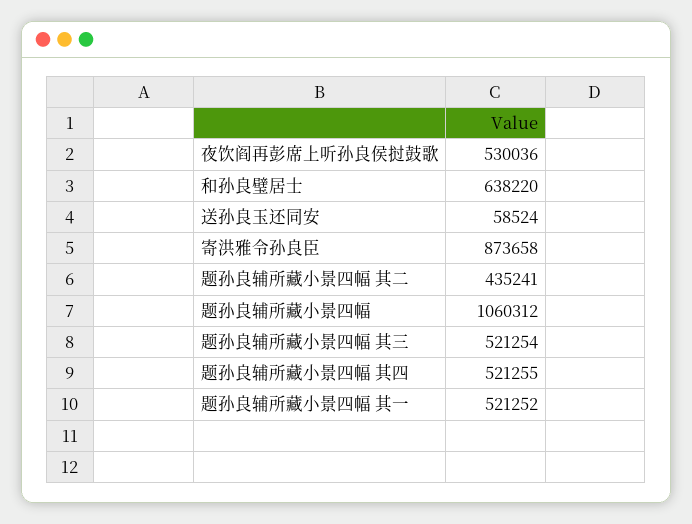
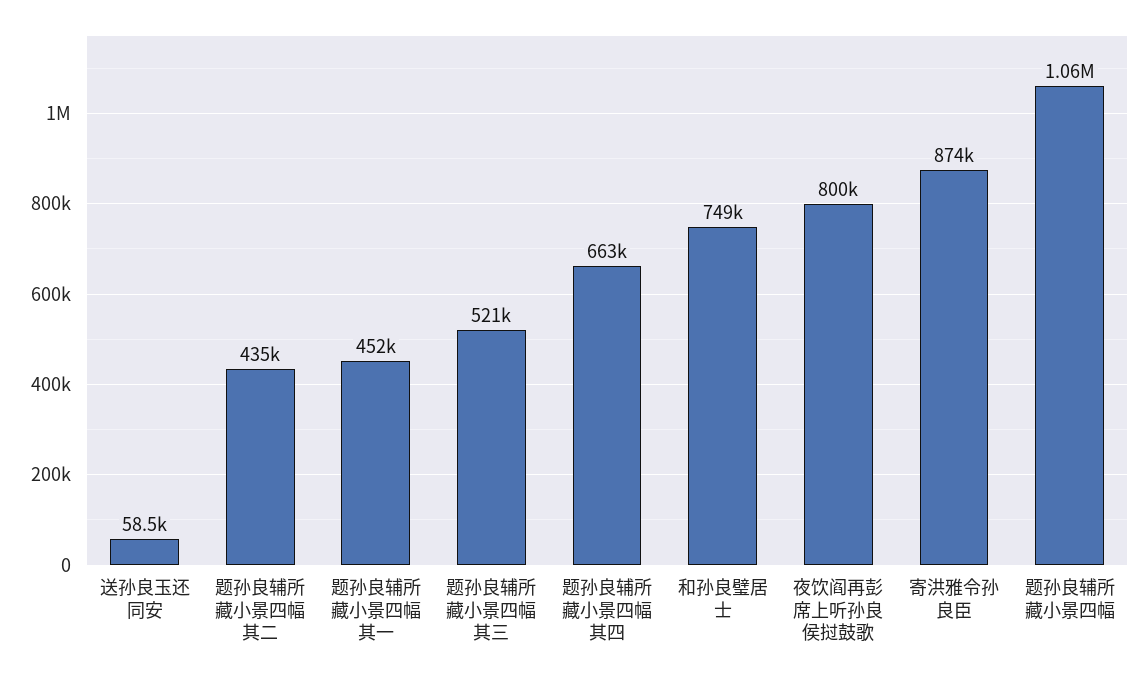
  {
-   "夜饮阎再彭席上听孙良侯挝鼓歌": 530036,
+   "夜饮阎再彭席上听孙良侯挝鼓歌": 800000,
-   "和孙良璧居士": 638220,
+   "和孙良璧居士": 749000,
    "送孙良玉还同安": 58524,
    "寄洪雅令孙良臣": 873658,
    "题孙良辅所藏小景四幅 其二": 435241,
    "题孙良辅所藏小景四幅": 1060312,
    "题孙良辅所藏小景四幅 其三": 521254,
-   "题孙良辅所藏小景四幅 其四": 521255,
+   "题孙良辅所藏小景四幅 其四": 663000,
-   "题孙良辅所藏小景四幅 其一": 521252
+   "题孙良辅所藏小景四幅 其一": 452000
  }

